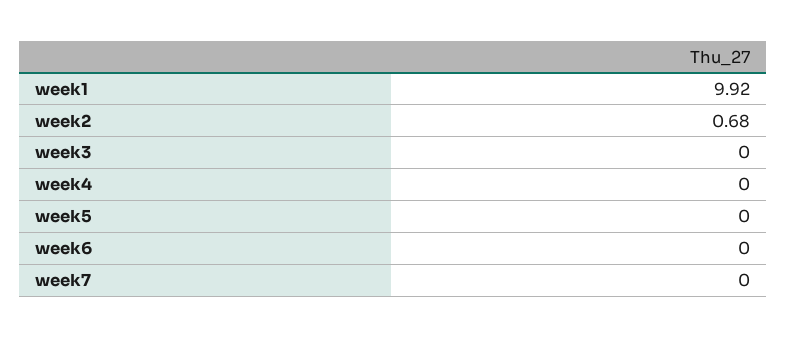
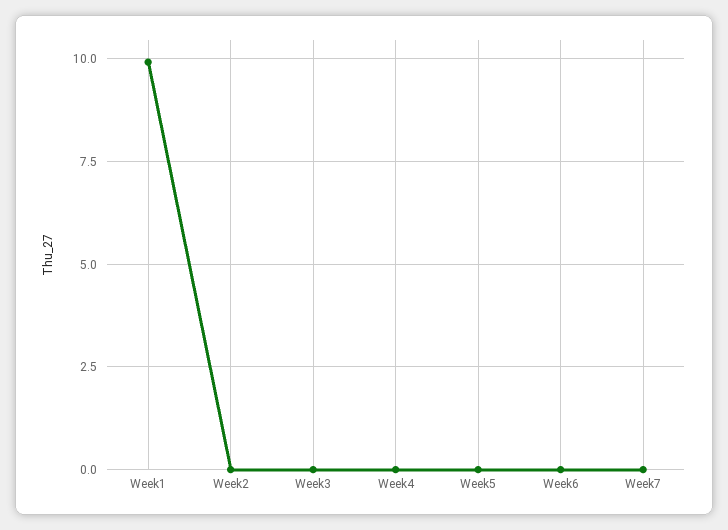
  {
    "week1": 9.92,
-   "week2": 0.68,
+   "week2": 0,
    "week3": 0,
    "week4": 0,
    "week5": 0,
    "week6": 0,
    "week7": 0
  }

